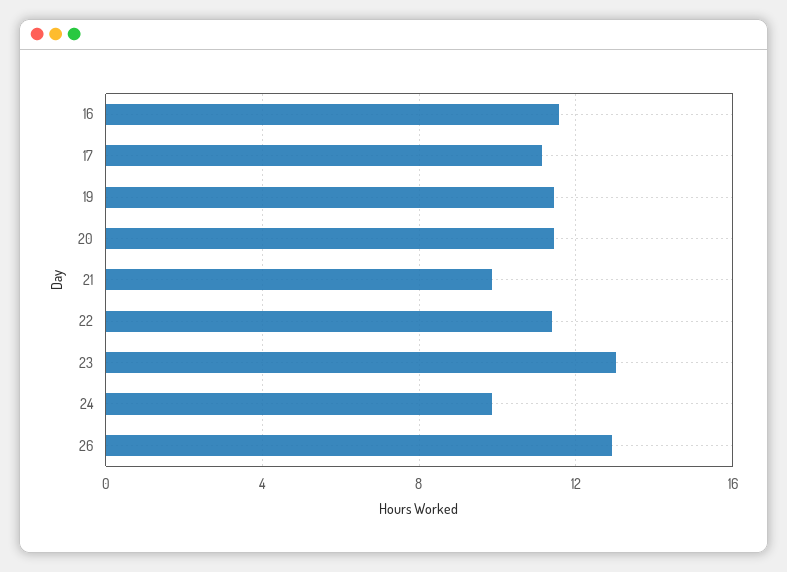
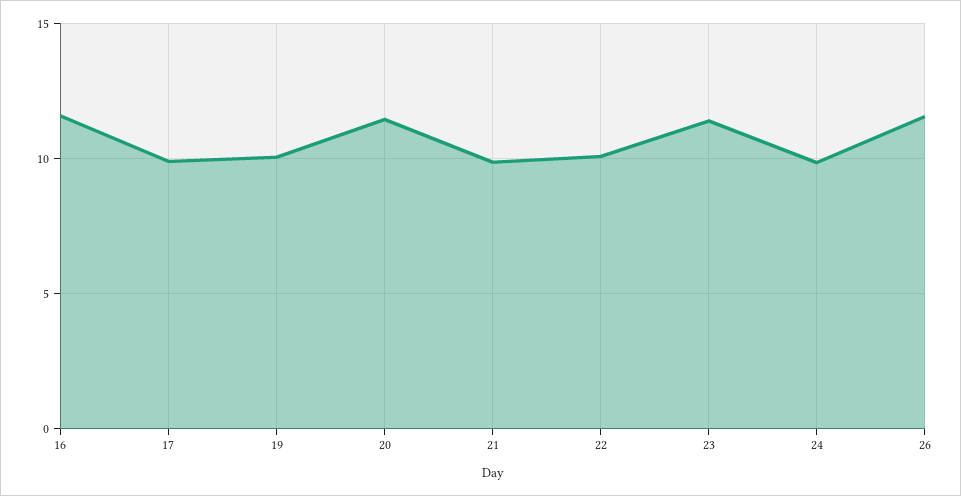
  {
    "16": 11.5,
-   "17": 11,
+   "17": 10,
-   "19": 11.5,
+   "19": 10,
    "20": 11.5,
    "21": 10,
-   "22": 11.5,
+   "22": 10,
-   "23": 13,
+   "23": 11.5,
    "24": 10,
-   "26": 13
+   "26": 11.5
  }

